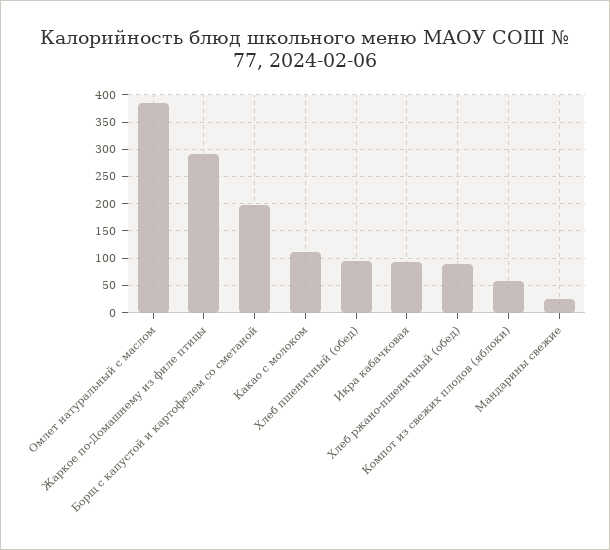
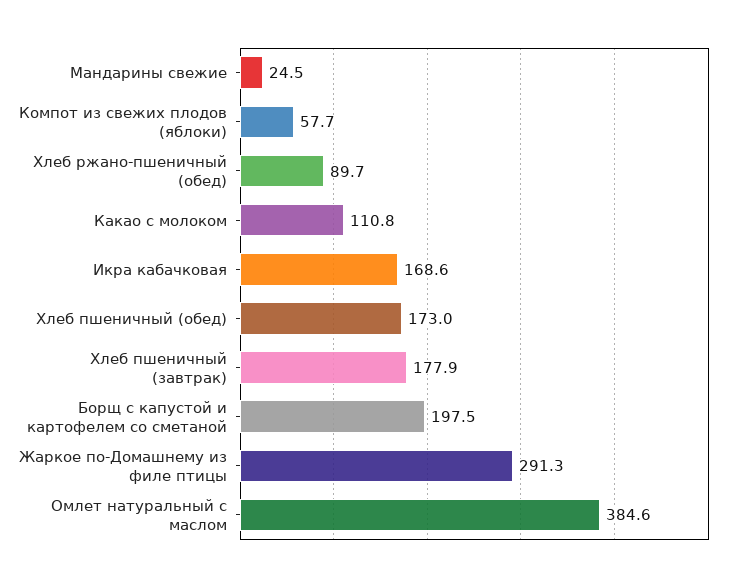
  {
    "Омлет натуральный с маслом": 384.6,
    "Жаркое по-Домашнему из филе птицы": 291.3,
    "Борщ с капустой и картофелем со сметаной": 197.5,
    "Какао с молоком": 110.8,
-   "Хлеб пшеничный (обед)": 100,
+   "Хлеб пшеничный (обед)": 173,
-   "Икра кабачковая": 100,
+   "Икра кабачковая": 168.6,
    "Хлеб ржано-пшеничный (обед)": 89.7,
    "Компот из свежих плодов (яблоки)": 57.7,
-   "Мандарины свежие": 24.5
+   "Мандарины свежие": 24.5,
+   "Хлеб пшеничный (завтрак)": 177.9
  }

